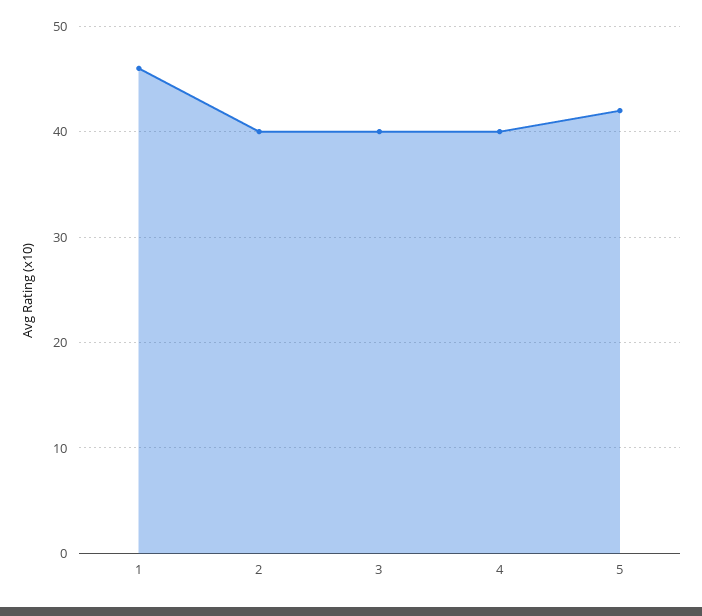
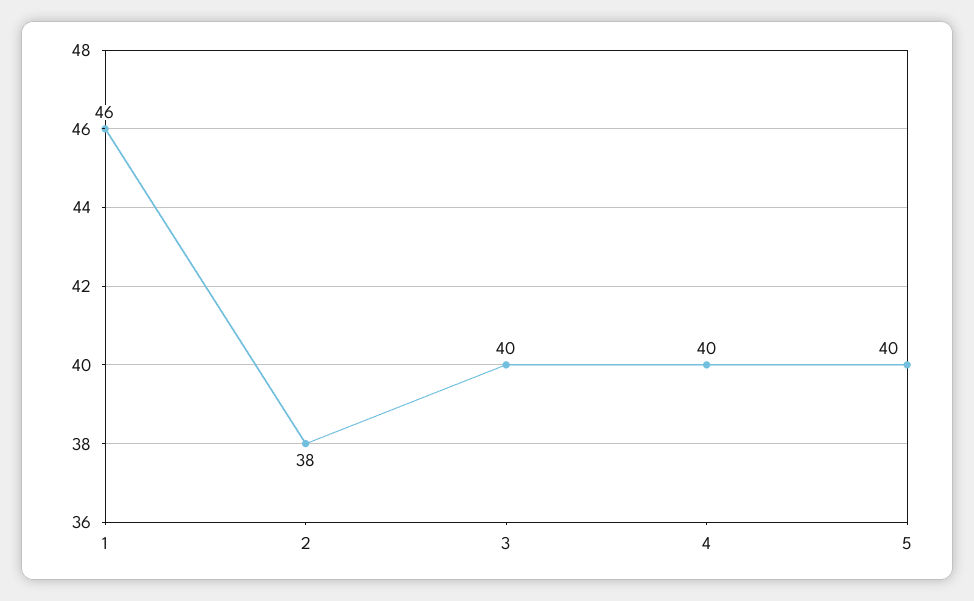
  {
    "1": 46,
-   "2": 40,
+   "2": 38,
    "3": 40,
    "4": 40,
-   "5": 42
+   "5": 40
  }

